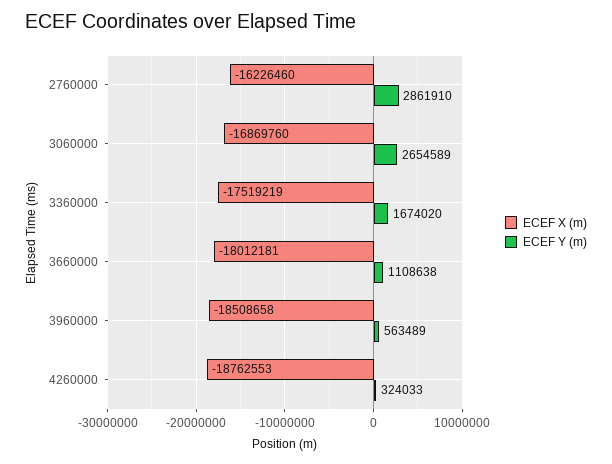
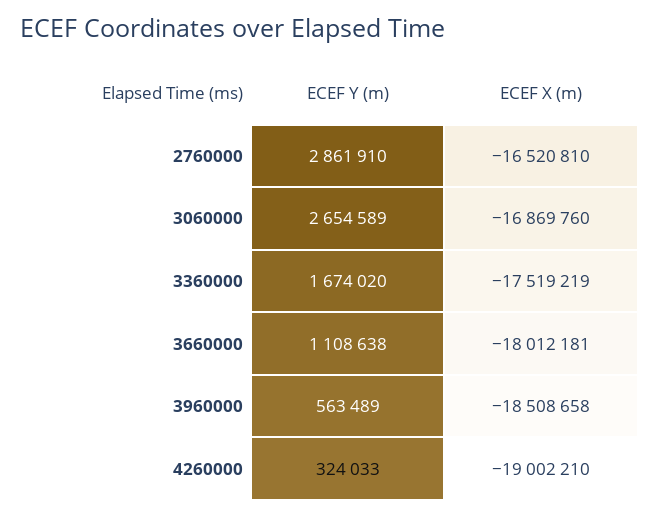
  {
    "ECEF X (m)": {
-     "2760000": -16226460,
+     "2760000": -16520810,
      "3060000": -16869760,
      "3360000": -17519219,
      "3660000": -18012181,
      "3960000": -18508658,
-     "4260000": -18762553
+     "4260000": -19002210
    },
    "ECEF Y (m)": {
      "2760000": 2861910,
      "3060000": 2654589,
      "3360000": 1674020,
      "3660000": 1108638,
      "3960000": 563489,
      "4260000": 324033
    }
  }

